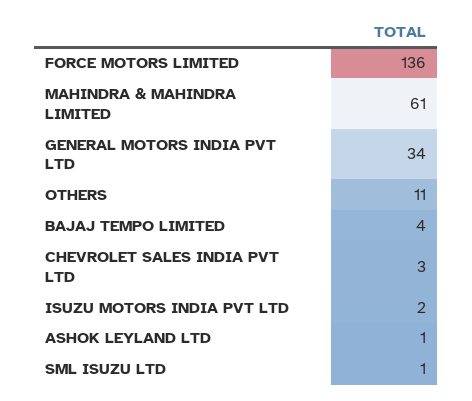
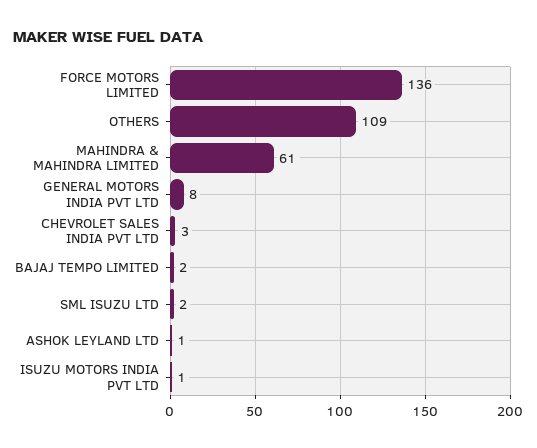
  {
    "FORCE MOTORS LIMITED": 136,
    "MAHINDRA & MAHINDRA LIMITED": 61,
-   "GENERAL MOTORS INDIA PVT LTD": 34,
+   "GENERAL MOTORS INDIA PVT LTD": 8,
-   "OTHERS": 11,
+   "OTHERS": 109,
-   "BAJAJ TEMPO LIMITED": 4,
+   "BAJAJ TEMPO LIMITED": 2,
    "CHEVROLET SALES INDIA PVT LTD": 3,
-   "ISUZU MOTORS INDIA PVT LTD": 2,
+   "ISUZU MOTORS INDIA PVT LTD": 1,
    "ASHOK LEYLAND LTD": 1,
-   "SML ISUZU LTD": 1
+   "SML ISUZU LTD": 2
  }

